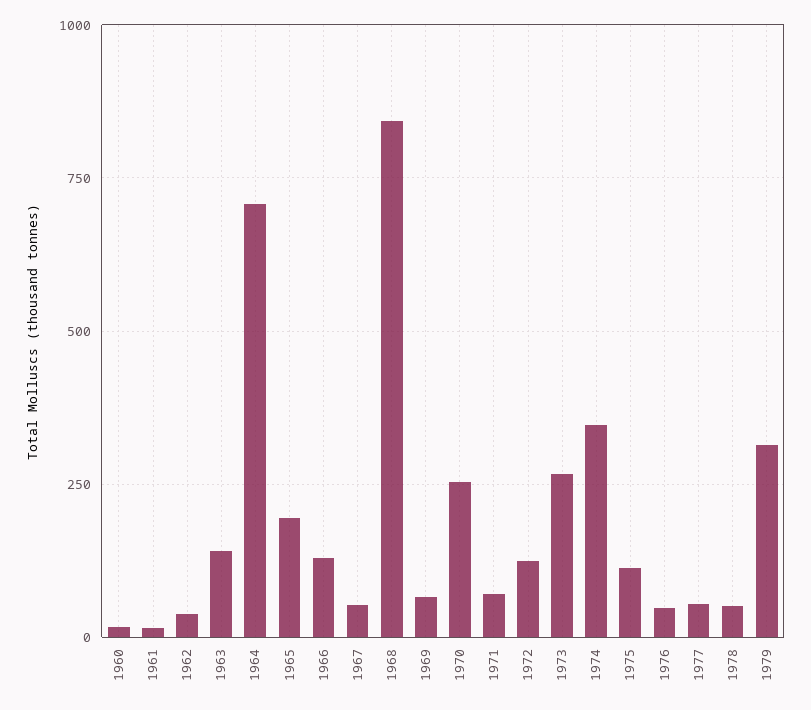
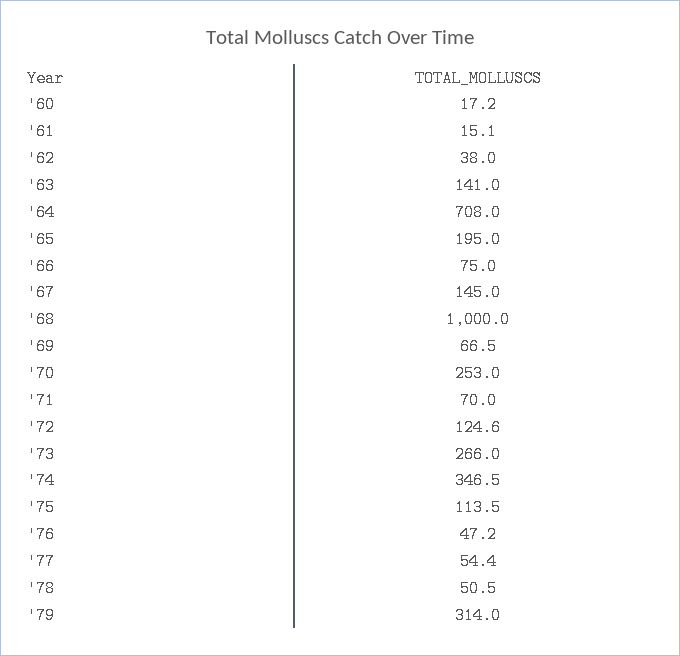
  {
    "1960": 17.2,
    "1961": 15.1,
    "1962": 38,
    "1963": 141,
    "1964": 708,
    "1965": 195,
-   "1966": 125,
+   "1966": 75,
-   "1967": 50,
+   "1967": 145,
-   "1968": 850,
+   "1968": 1000,
    "1969": 66.5,
    "1970": 253,
    "1971": 70,
    "1972": 124.6,
    "1973": 266,
    "1974": 346.5,
    "1975": 113.5,
    "1976": 47.2,
    "1977": 54.4,
    "1978": 50.5,
    "1979": 314
  }

